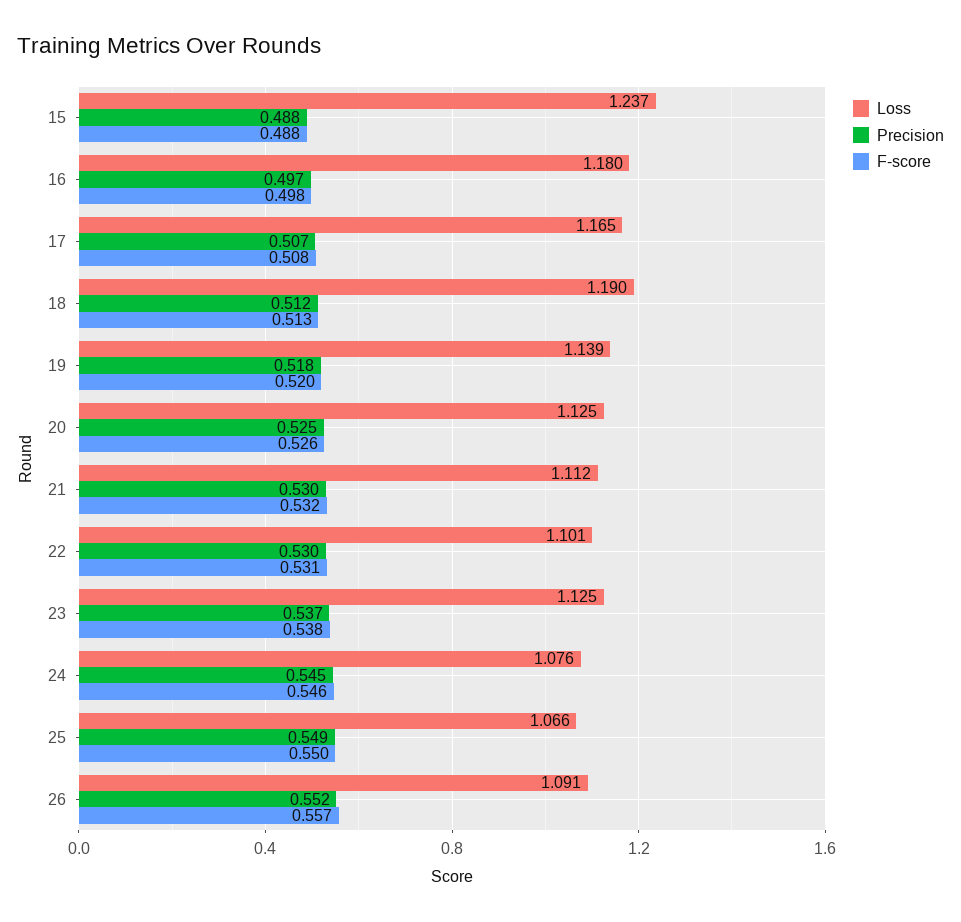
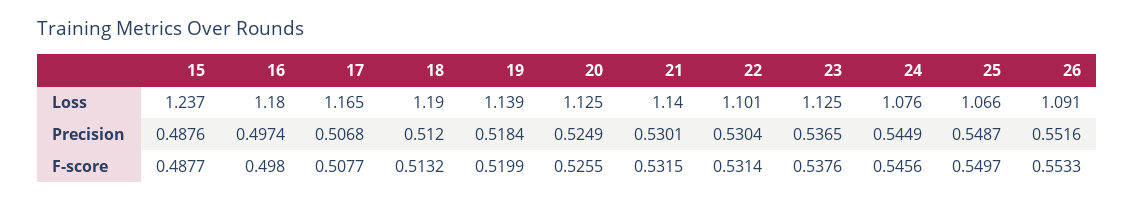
  {
    "Loss": {
      "15": 1.237,
      "16": 1.18,
      "17": 1.165,
      "18": 1.19,
      "19": 1.139,
      "20": 1.125,
-     "21": 1.112,
+     "21": 1.14,
      "22": 1.101,
      "23": 1.125,
      "24": 1.076,
      "25": 1.066,
      "26": 1.091
    },
    "Precision": {
      "15": 0.4876,
      "16": 0.4974,
      "17": 0.5068,
      "18": 0.512,
      "19": 0.5184,
      "20": 0.5249,
      "21": 0.5301,
      "22": 0.5304,
      "23": 0.5365,
      "24": 0.5449,
      "25": 0.5487,
      "26": 0.5516
    },
    "F-score": {
      "15": 0.4877,
      "16": 0.498,
      "17": 0.5077,
      "18": 0.5132,
      "19": 0.5199,
      "20": 0.5255,
      "21": 0.5315,
      "22": 0.5314,
      "23": 0.5376,
      "24": 0.5456,
      "25": 0.5497,
-     "26": 0.557
+     "26": 0.5533
    }
  }

